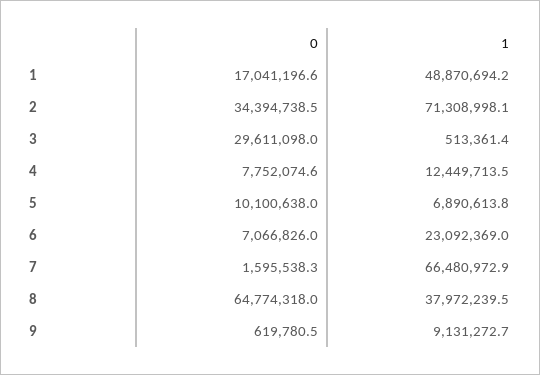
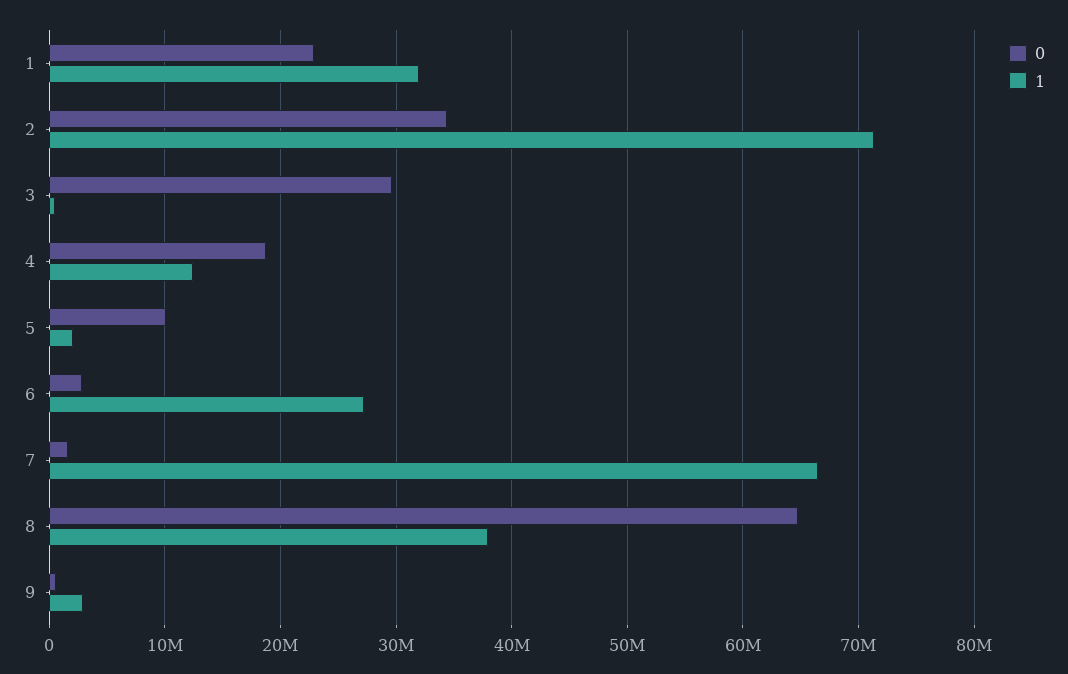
  {
    "0": {
-     "1": 17041196.6,
+     "1": 23000000,
      "2": 34394738.5,
      "3": 29611098,
-     "4": 7752074.6,
+     "4": 19000000,
      "5": 10100638,
-     "6": 7066826,
+     "6": 3000000,
      "7": 1595538.3,
      "8": 64774318,
      "9": 619780.5
    },
    "1": {
-     "1": 48870694.2,
+     "1": 32000000,
      "2": 71308998.1,
      "3": 513361.4,
      "4": 12449713.5,
-     "5": 6890613.8,
+     "5": 2000000,
-     "6": 23092369,
+     "6": 27000000,
      "7": 66480972.9,
      "8": 37972239.5,
-     "9": 9131272.7
+     "9": 3000000
    }
  }

